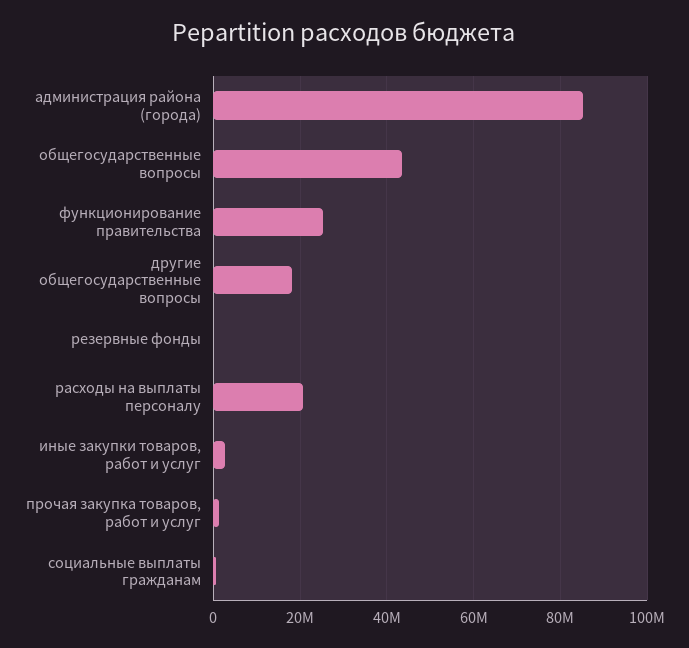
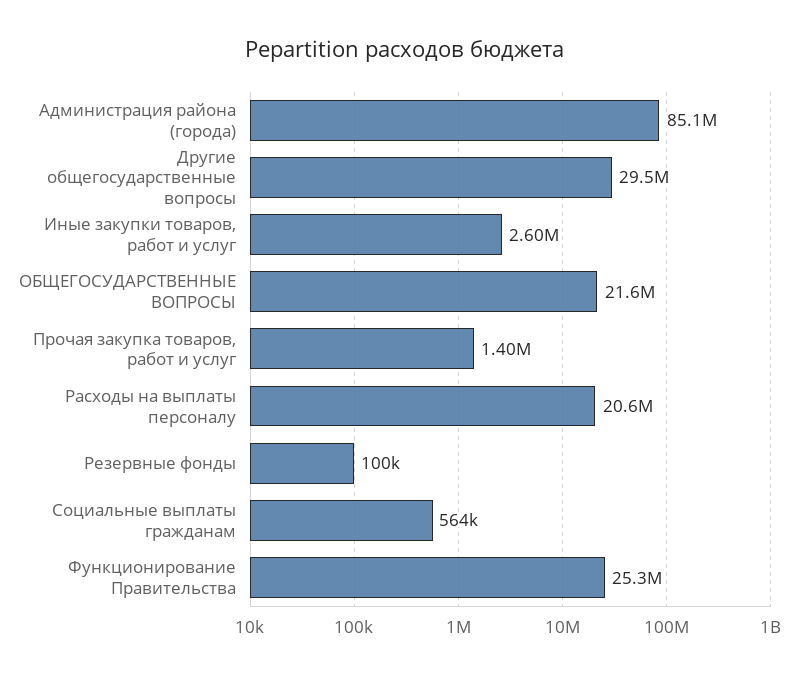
  {
    "администрация района (города)": 85100000,
-   "общегосударственные вопросы": 44000000,
+   "общегосударственные вопросы": 21600000,
    "функционирование правительства": 25300000,
-   "другие общегосударственные вопросы": 18000000,
+   "другие общегосударственные вопросы": 29500000,
    "резервные фонды": 100000,
    "расходы на выплаты персоналу": 20600000,
    "иные закупки товаров, работ и услуг": 2600000,
    "прочая закупка товаров, работ и услуг": 1400000,
    "социальные выплаты гражданам": 564000
  }

